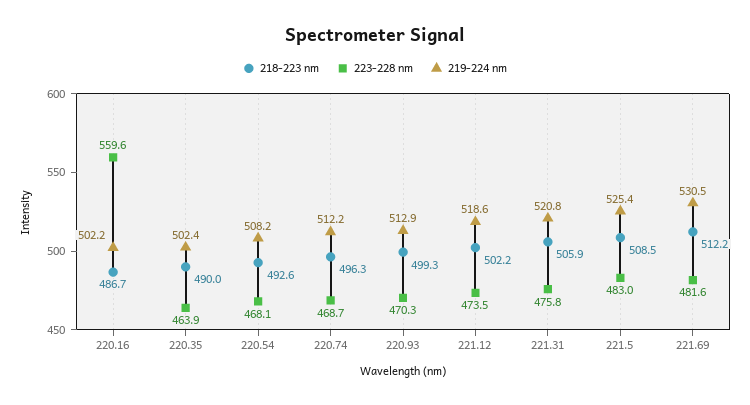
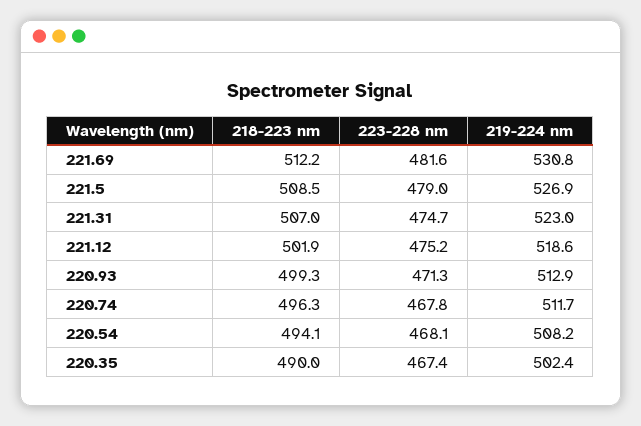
  {
    "218-223 nm": {
-     "220.16": 486.7,
      "220.35": 490,
-     "220.54": 492.6,
+     "220.54": 494.1,
      "220.74": 496.3,
      "220.93": 499.3,
-     "221.12": 502.2,
+     "221.12": 501.9,
-     "221.31": 505.9,
+     "221.31": 507,
      "221.5": 508.5,
      "221.69": 512.2
    },
    "223-228 nm": {
-     "220.16": 559.6,
-     "220.35": 463.9,
+     "220.35": 467.4,
      "220.54": 468.1,
-     "220.74": 468.7,
+     "220.74": 467.8,
-     "220.93": 470.3,
+     "220.93": 471.3,
-     "221.12": 473.5,
+     "221.12": 475.2,
-     "221.31": 475.8,
+     "221.31": 474.7,
-     "221.5": 483,
+     "221.5": 479,
      "221.69": 481.6
    },
    "219-224 nm": {
-     "220.16": 502.2,
      "220.35": 502.4,
      "220.54": 508.2,
-     "220.74": 512.2,
+     "220.74": 511.7,
      "220.93": 512.9,
      "221.12": 518.6,
-     "221.31": 520.8,
+     "221.31": 523,
-     "221.5": 525.4,
+     "221.5": 526.9,
-     "221.69": 530.5
+     "221.69": 530.8
    }
  }

